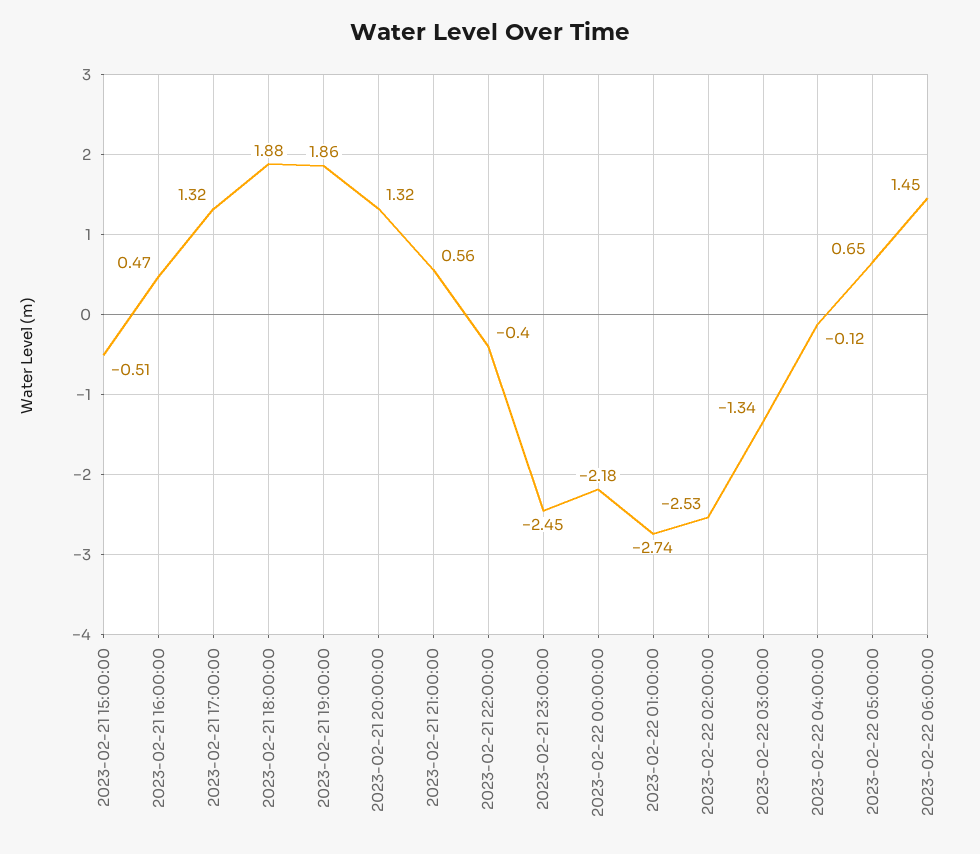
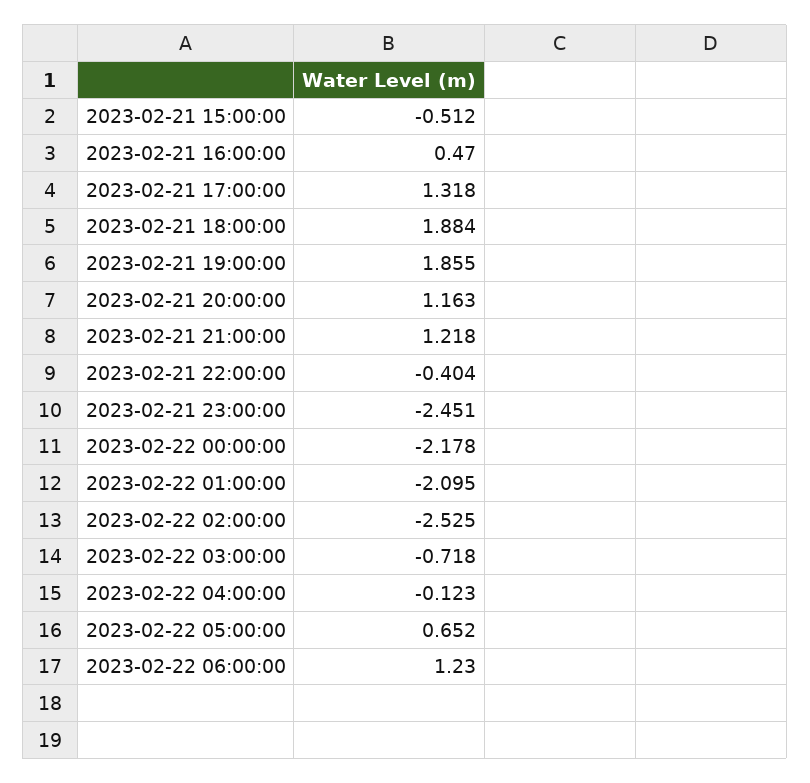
  {
    "2023-02-21 15:00:00": -0.512,
    "2023-02-21 16:00:00": 0.47,
    "2023-02-21 17:00:00": 1.318,
    "2023-02-21 18:00:00": 1.884,
    "2023-02-21 19:00:00": 1.855,
-   "2023-02-21 20:00:00": 1.32,
+   "2023-02-21 20:00:00": 1.163,
-   "2023-02-21 21:00:00": 0.56,
+   "2023-02-21 21:00:00": 1.218,
    "2023-02-21 22:00:00": -0.404,
    "2023-02-21 23:00:00": -2.451,
    "2023-02-22 00:00:00": -2.178,
-   "2023-02-22 01:00:00": -2.74,
+   "2023-02-22 01:00:00": -2.095,
    "2023-02-22 02:00:00": -2.525,
-   "2023-02-22 03:00:00": -1.34,
+   "2023-02-22 03:00:00": -0.718,
    "2023-02-22 04:00:00": -0.123,
    "2023-02-22 05:00:00": 0.652,
-   "2023-02-22 06:00:00": 1.45
+   "2023-02-22 06:00:00": 1.23
  }

